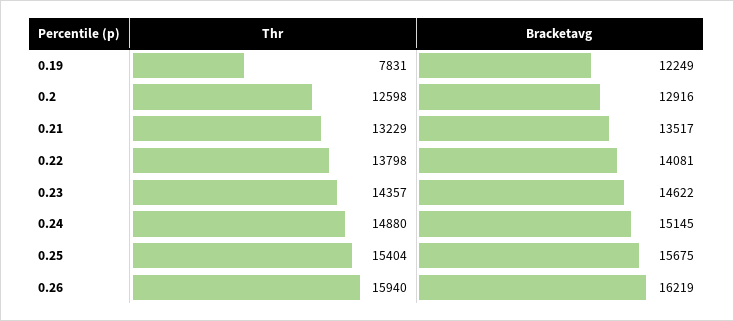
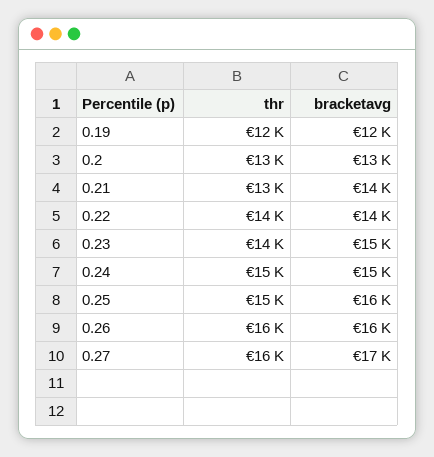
  {
    "Thr": {
-     "0.19": 7831,
+     "0.19": 12000,
      "0.2": 12598,
      "0.21": 13229,
      "0.22": 13798,
      "0.23": 14357,
      "0.24": 14880,
      "0.25": 15404,
-     "0.26": 15940
+     "0.26": 15940,
+     "0.27": 16000
    },
    "Bracketavg": {
      "0.19": 12249,
      "0.2": 12916,
      "0.21": 13517,
      "0.22": 14081,
      "0.23": 14622,
      "0.24": 15145,
      "0.25": 15675,
-     "0.26": 16219
+     "0.26": 16219,
+     "0.27": 17000
    }
  }

